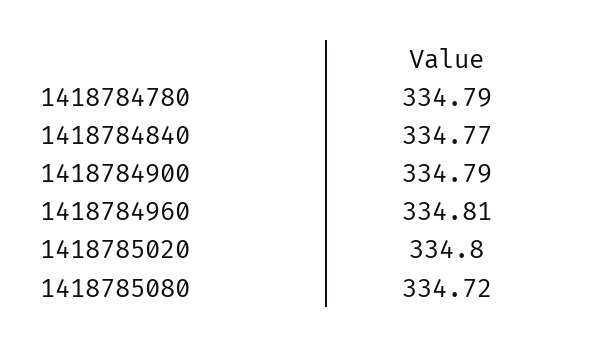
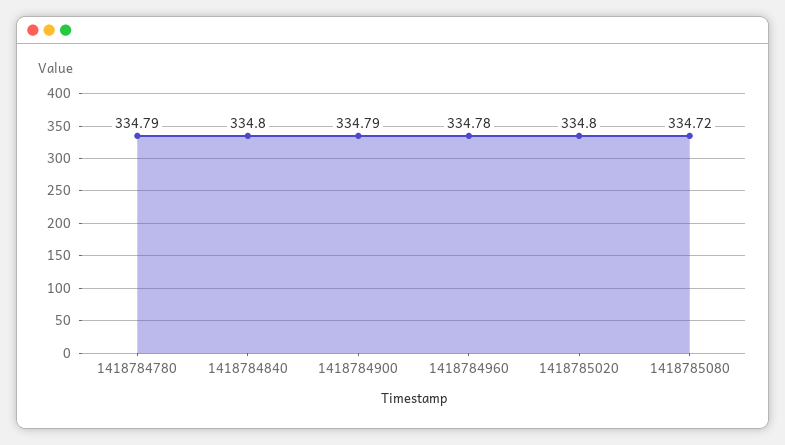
  {
    "1418784780": 334.79,
-   "1418784840": 334.77,
+   "1418784840": 334.8,
    "1418784900": 334.79,
-   "1418784960": 334.81,
+   "1418784960": 334.78,
    "1418785020": 334.8,
    "1418785080": 334.72
  }

